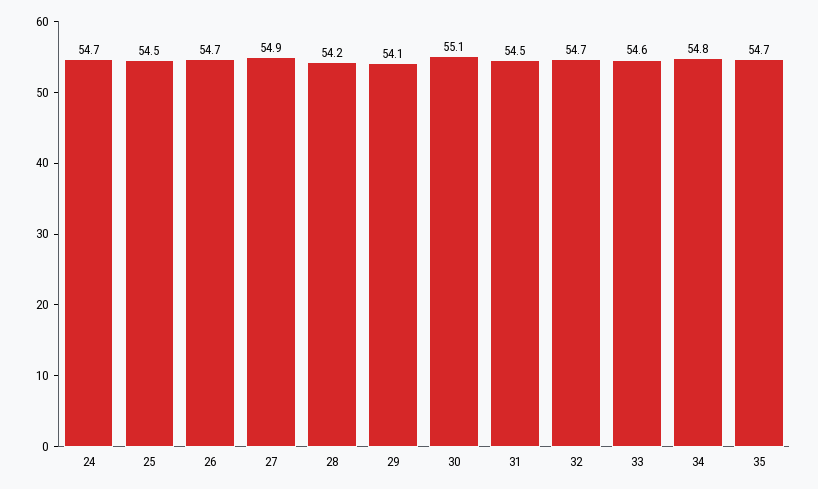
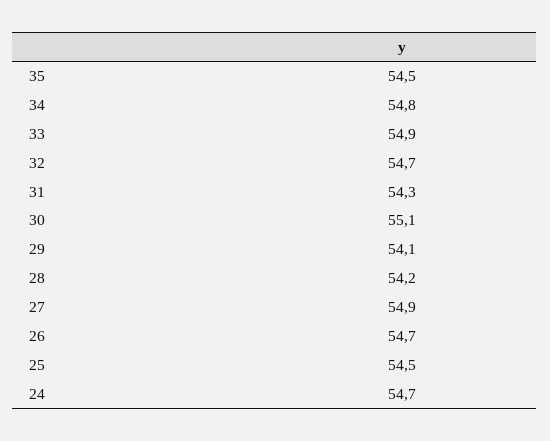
  {
    "24": 54.7,
    "25": 54.5,
    "26": 54.7,
    "27": 54.9,
    "28": 54.2,
    "29": 54.1,
    "30": 55.1,
-   "31": 54.5,
+   "31": 54.3,
    "32": 54.7,
-   "33": 54.6,
+   "33": 54.9,
    "34": 54.8,
-   "35": 54.7
+   "35": 54.5
  }

